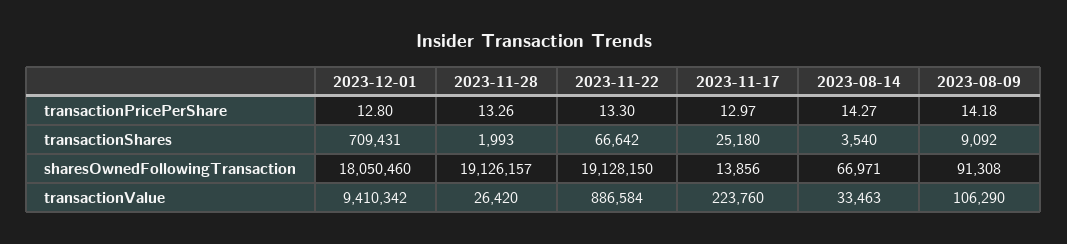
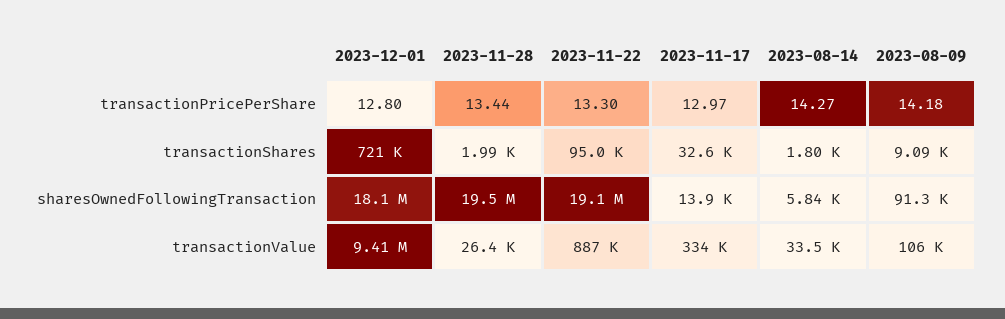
  {
    "2023-12-01": {
      "transactionPricePerShare": 12.8,
-     "transactionShares": 709431,
+     "transactionShares": 721000,
      "sharesOwnedFollowingTransaction": 18050460,
      "transactionValue": 9410342
    },
    "2023-11-28": {
-     "transactionPricePerShare": 13.26,
+     "transactionPricePerShare": 13.44,
      "transactionShares": 1993,
-     "sharesOwnedFollowingTransaction": 19126157,
+     "sharesOwnedFollowingTransaction": 19500000,
      "transactionValue": 26420
    },
    "2023-11-22": {
      "transactionPricePerShare": 13.3,
-     "transactionShares": 66642,
+     "transactionShares": 95000,
      "sharesOwnedFollowingTransaction": 19128150,
      "transactionValue": 886584
    },
    "2023-11-17": {
      "transactionPricePerShare": 12.97,
-     "transactionShares": 25180,
+     "transactionShares": 32600,
      "sharesOwnedFollowingTransaction": 13856,
-     "transactionValue": 223760
+     "transactionValue": 334000
    },
    "2023-08-14": {
      "transactionPricePerShare": 14.27,
-     "transactionShares": 3540,
+     "transactionShares": 1800,
-     "sharesOwnedFollowingTransaction": 66971,
+     "sharesOwnedFollowingTransaction": 5840,
      "transactionValue": 33463
    },
    "2023-08-09": {
      "transactionPricePerShare": 14.18,
      "transactionShares": 9092,
      "sharesOwnedFollowingTransaction": 91308,
      "transactionValue": 106290
    }
  }

